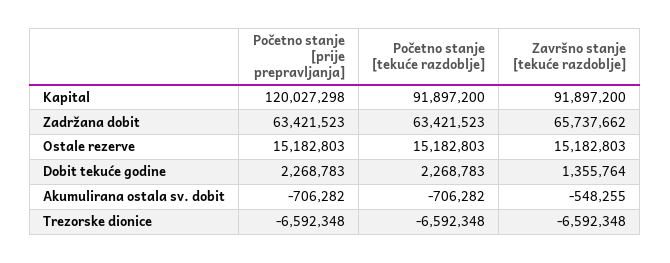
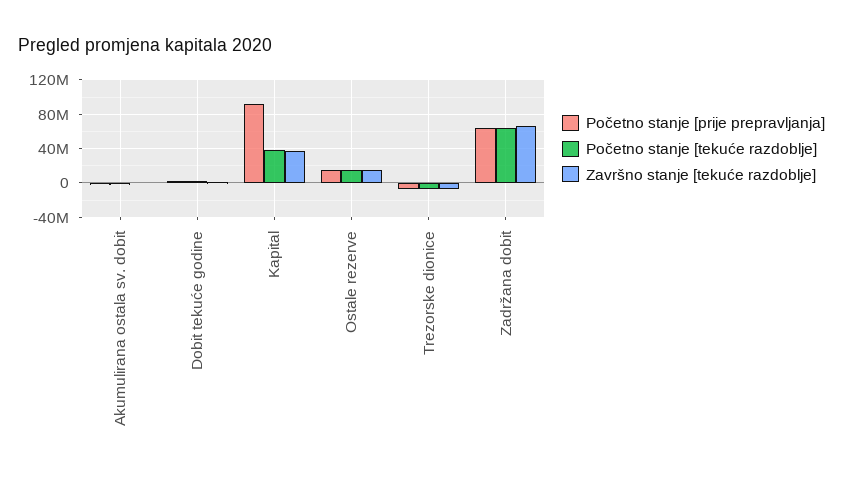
  {
    "Početno stanje [prije prepravljanja]": {
-     "Kapital": 120027298,
+     "Kapital": 90000000,
      "Zadržana dobit": 63421523,
      "Ostale rezerve": 15182803,
      "Dobit tekuće godine": 2268783,
      "Akumulirana ostala sv. dobit": -706282,
      "Trezorske dionice": -6592348
    },
    "Početno stanje [tekuće razdoblje]": {
-     "Kapital": 91897200,
+     "Kapital": 40000000,
      "Zadržana dobit": 63421523,
      "Ostale rezerve": 15182803,
      "Dobit tekuće godine": 2268783,
      "Akumulirana ostala sv. dobit": -706282,
      "Trezorske dionice": -6592348
    },
    "Završno stanje [tekuće razdoblje]": {
-     "Kapital": 91897200,
+     "Kapital": 40000000,
      "Zadržana dobit": 65737662,
      "Ostale rezerve": 15182803,
      "Dobit tekuće godine": 1355764,
      "Akumulirana ostala sv. dobit": -548255,
      "Trezorske dionice": -6592348
    }
  }

